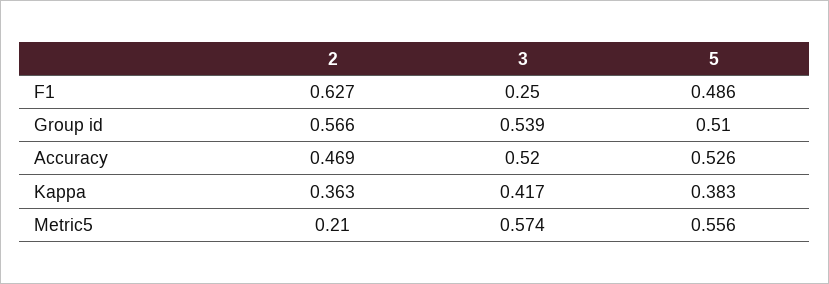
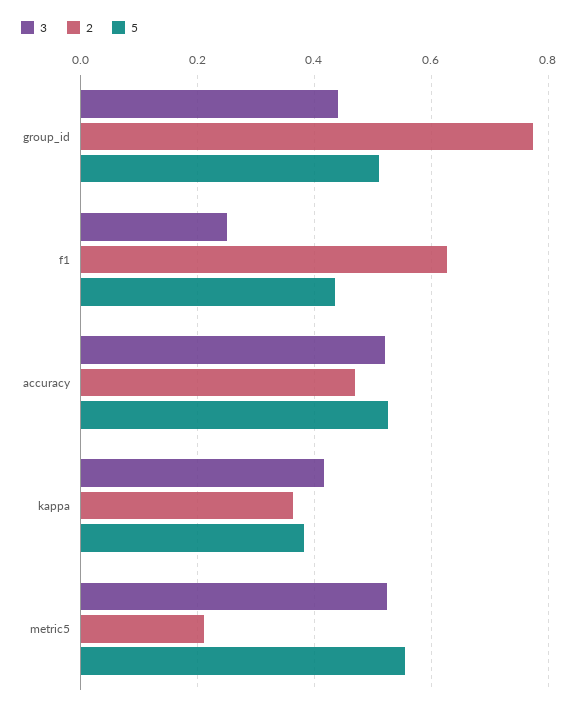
  {
    "2": {
      "F1": 0.627,
-     "Group id": 0.566,
+     "Group id": 0.78,
      "Accuracy": 0.469,
      "Kappa": 0.363,
      "Metric5": 0.21
    },
    "3": {
      "F1": 0.25,
-     "Group id": 0.539,
+     "Group id": 0.44,
      "Accuracy": 0.52,
      "Kappa": 0.417,
-     "Metric5": 0.574
+     "Metric5": 0.52
    },
    "5": {
-     "F1": 0.486,
+     "F1": 0.44,
      "Group id": 0.51,
      "Accuracy": 0.526,
      "Kappa": 0.383,
      "Metric5": 0.556
    }
  }

